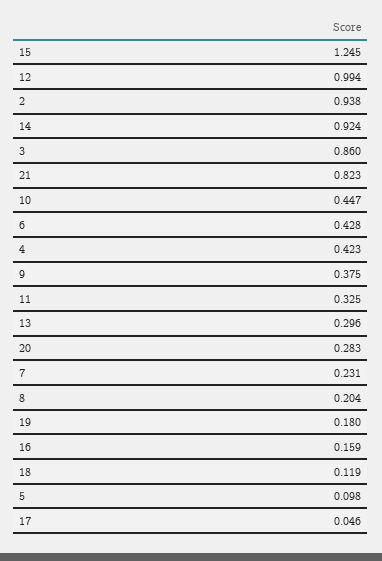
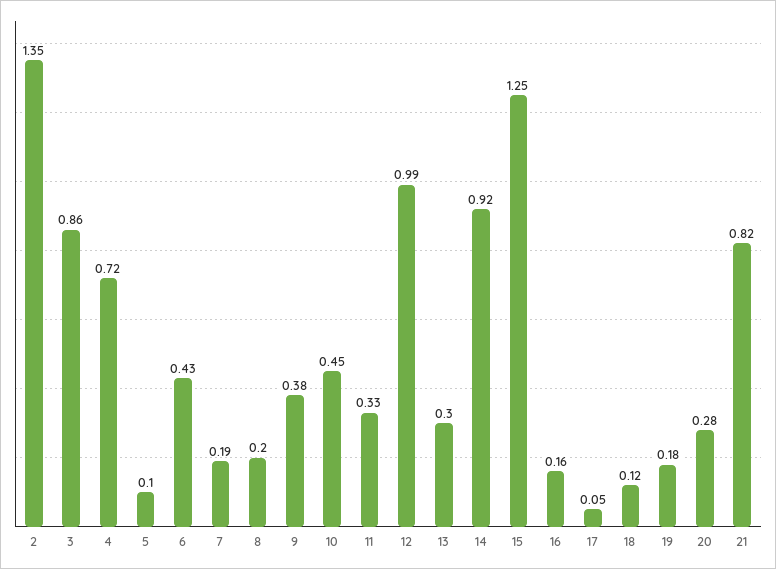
  {
    "15": 1.245,
    "12": 0.994,
-   "2": 0.938,
+   "2": 1.35,
    "14": 0.924,
    "3": 0.86,
    "21": 0.823,
    "10": 0.447,
    "6": 0.428,
-   "4": 0.423,
+   "4": 0.72,
    "9": 0.375,
    "11": 0.325,
    "13": 0.296,
    "20": 0.283,
-   "7": 0.231,
+   "7": 0.19,
    "8": 0.204,
    "19": 0.18,
    "16": 0.159,
    "18": 0.119,
    "5": 0.098,
    "17": 0.046
  }

